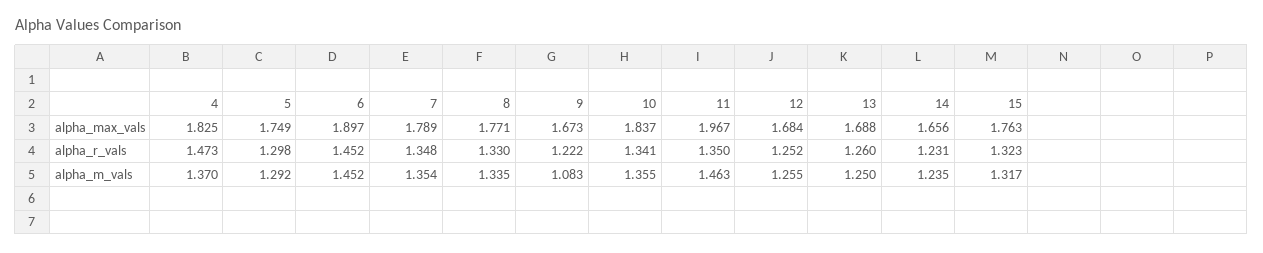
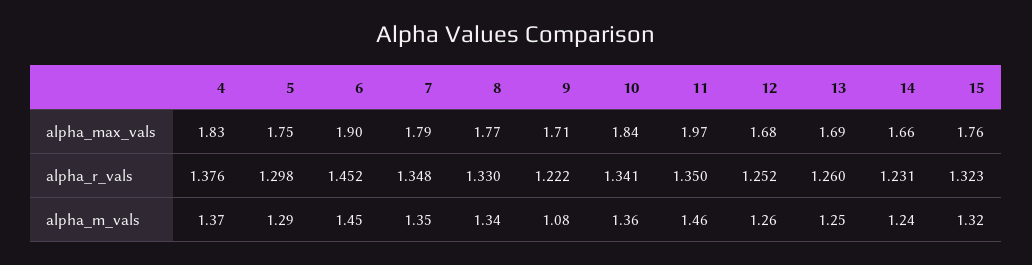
  {
    "4": {
      "alpha_max_vals": 1.825,
-     "alpha_r_vals": 1.473,
+     "alpha_r_vals": 1.376,
      "alpha_m_vals": 1.37
    },
    "5": {
      "alpha_max_vals": 1.749,
      "alpha_r_vals": 1.298,
      "alpha_m_vals": 1.292
    },
    "6": {
      "alpha_max_vals": 1.897,
      "alpha_r_vals": 1.452,
      "alpha_m_vals": 1.452
    },
    "7": {
      "alpha_max_vals": 1.789,
      "alpha_r_vals": 1.348,
      "alpha_m_vals": 1.354
    },
    "8": {
      "alpha_max_vals": 1.771,
      "alpha_r_vals": 1.33,
      "alpha_m_vals": 1.335
    },
    "9": {
-     "alpha_max_vals": 1.673,
+     "alpha_max_vals": 1.71,
      "alpha_r_vals": 1.222,
      "alpha_m_vals": 1.083
    },
    "10": {
      "alpha_max_vals": 1.837,
      "alpha_r_vals": 1.341,
      "alpha_m_vals": 1.355
    },
    "11": {
      "alpha_max_vals": 1.967,
      "alpha_r_vals": 1.35,
      "alpha_m_vals": 1.463
    },
    "12": {
      "alpha_max_vals": 1.684,
      "alpha_r_vals": 1.252,
      "alpha_m_vals": 1.255
    },
    "13": {
      "alpha_max_vals": 1.688,
      "alpha_r_vals": 1.26,
      "alpha_m_vals": 1.25
    },
    "14": {
      "alpha_max_vals": 1.656,
      "alpha_r_vals": 1.231,
      "alpha_m_vals": 1.235
    },
    "15": {
      "alpha_max_vals": 1.763,
      "alpha_r_vals": 1.323,
      "alpha_m_vals": 1.317
    }
  }

